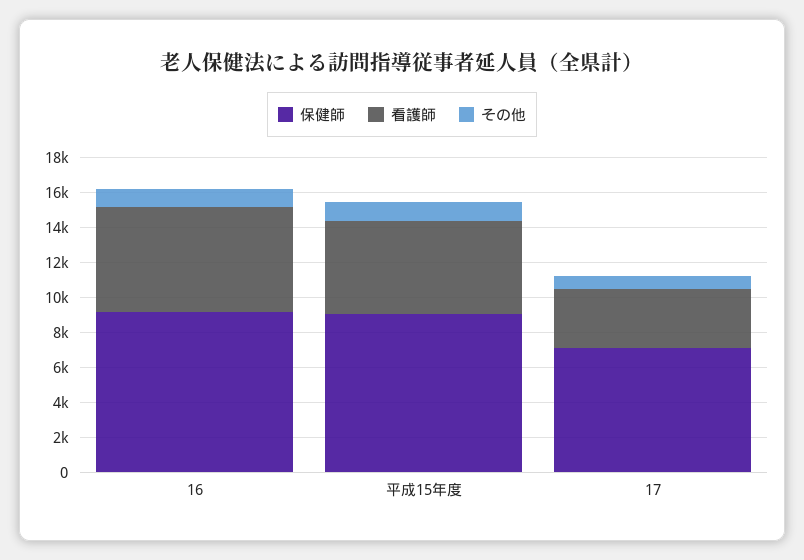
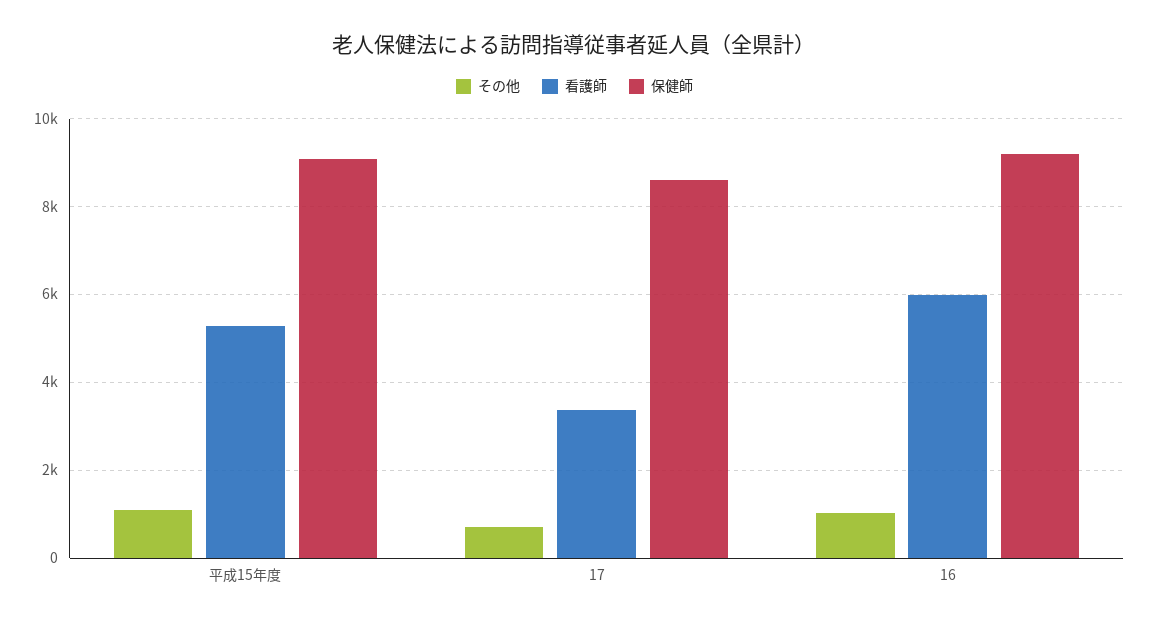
  {
    "保健師": {
      "16": 9200,
      "平成15年度": 9000,
-     "17": 7000
+     "17": 8600
    },
    "看護師": {
      "16": 6000,
      "平成15年度": 5200,
      "17": 3400
    },
    "その他": {
      "16": 1000,
      "平成15年度": 1200,
      "17": 800
    }
  }

